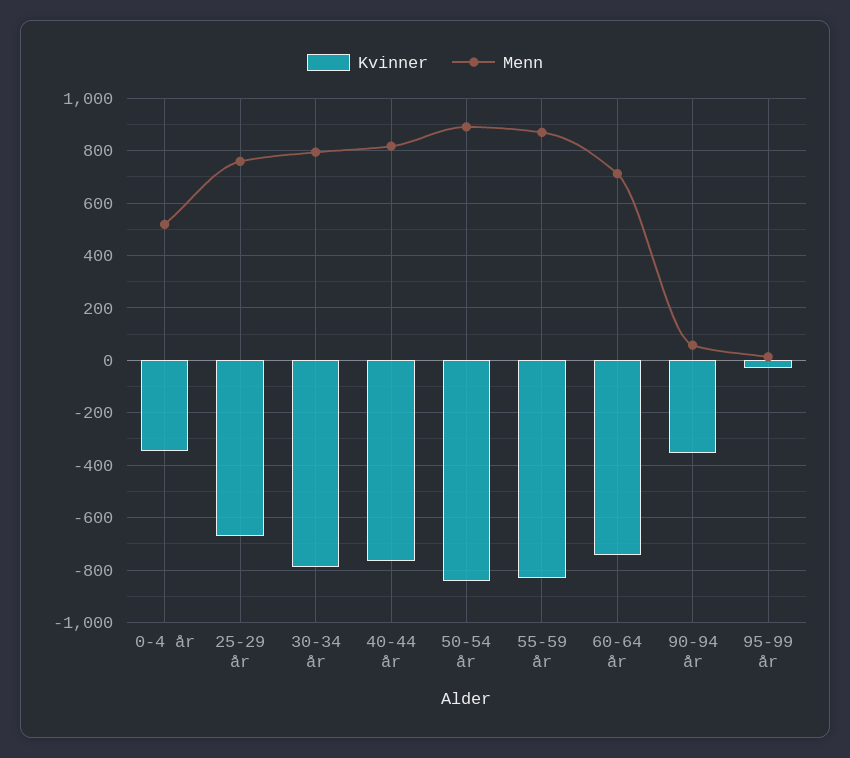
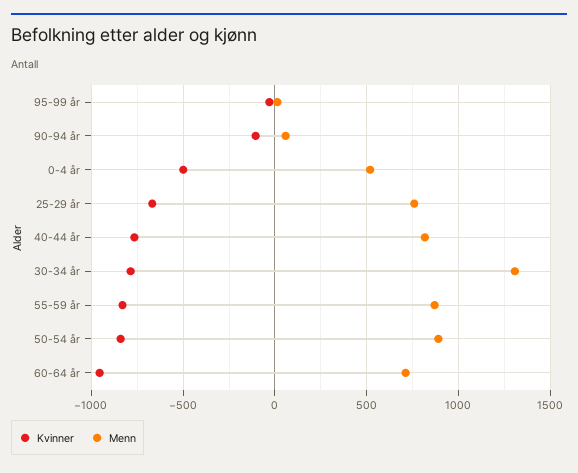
  {
    "Kvinner": {
-     "0-4 år": -350,
+     "0-4 år": -500,
      "25-29 år": -675,
      "30-34 år": -775,
      "40-44 år": -775,
      "50-54 år": -850,
      "55-59 år": -825,
-     "60-64 år": -750,
+     "60-64 år": -950,
-     "90-94 år": -350,
+     "90-94 år": -100,
      "95-99 år": -25
    },
    "Menn": {
      "0-4 år": 525,
      "25-29 år": 750,
-     "30-34 år": 800,
+     "30-34 år": 1300,
      "40-44 år": 825,
      "50-54 år": 900,
      "55-59 år": 875,
      "60-64 år": 700,
      "90-94 år": 50,
      "95-99 år": 25
    }
  }

